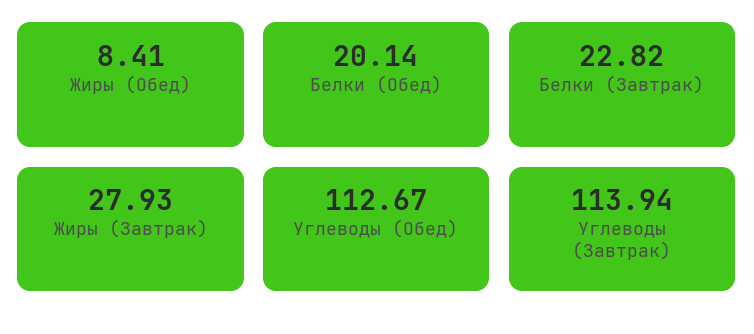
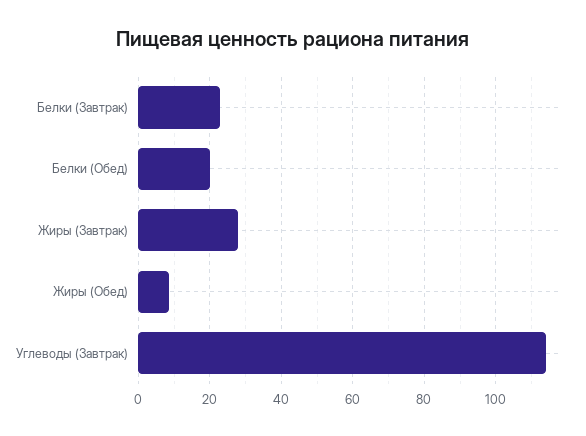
  {
    "Жиры (Обед)": 8.41,
    "Белки (Обед)": 20.14,
    "Белки (Завтрак)": 22.82,
    "Жиры (Завтрак)": 27.93,
-   "Углеводы (Обед)": 112.67,
    "Углеводы (Завтрак)": 113.94
  }

